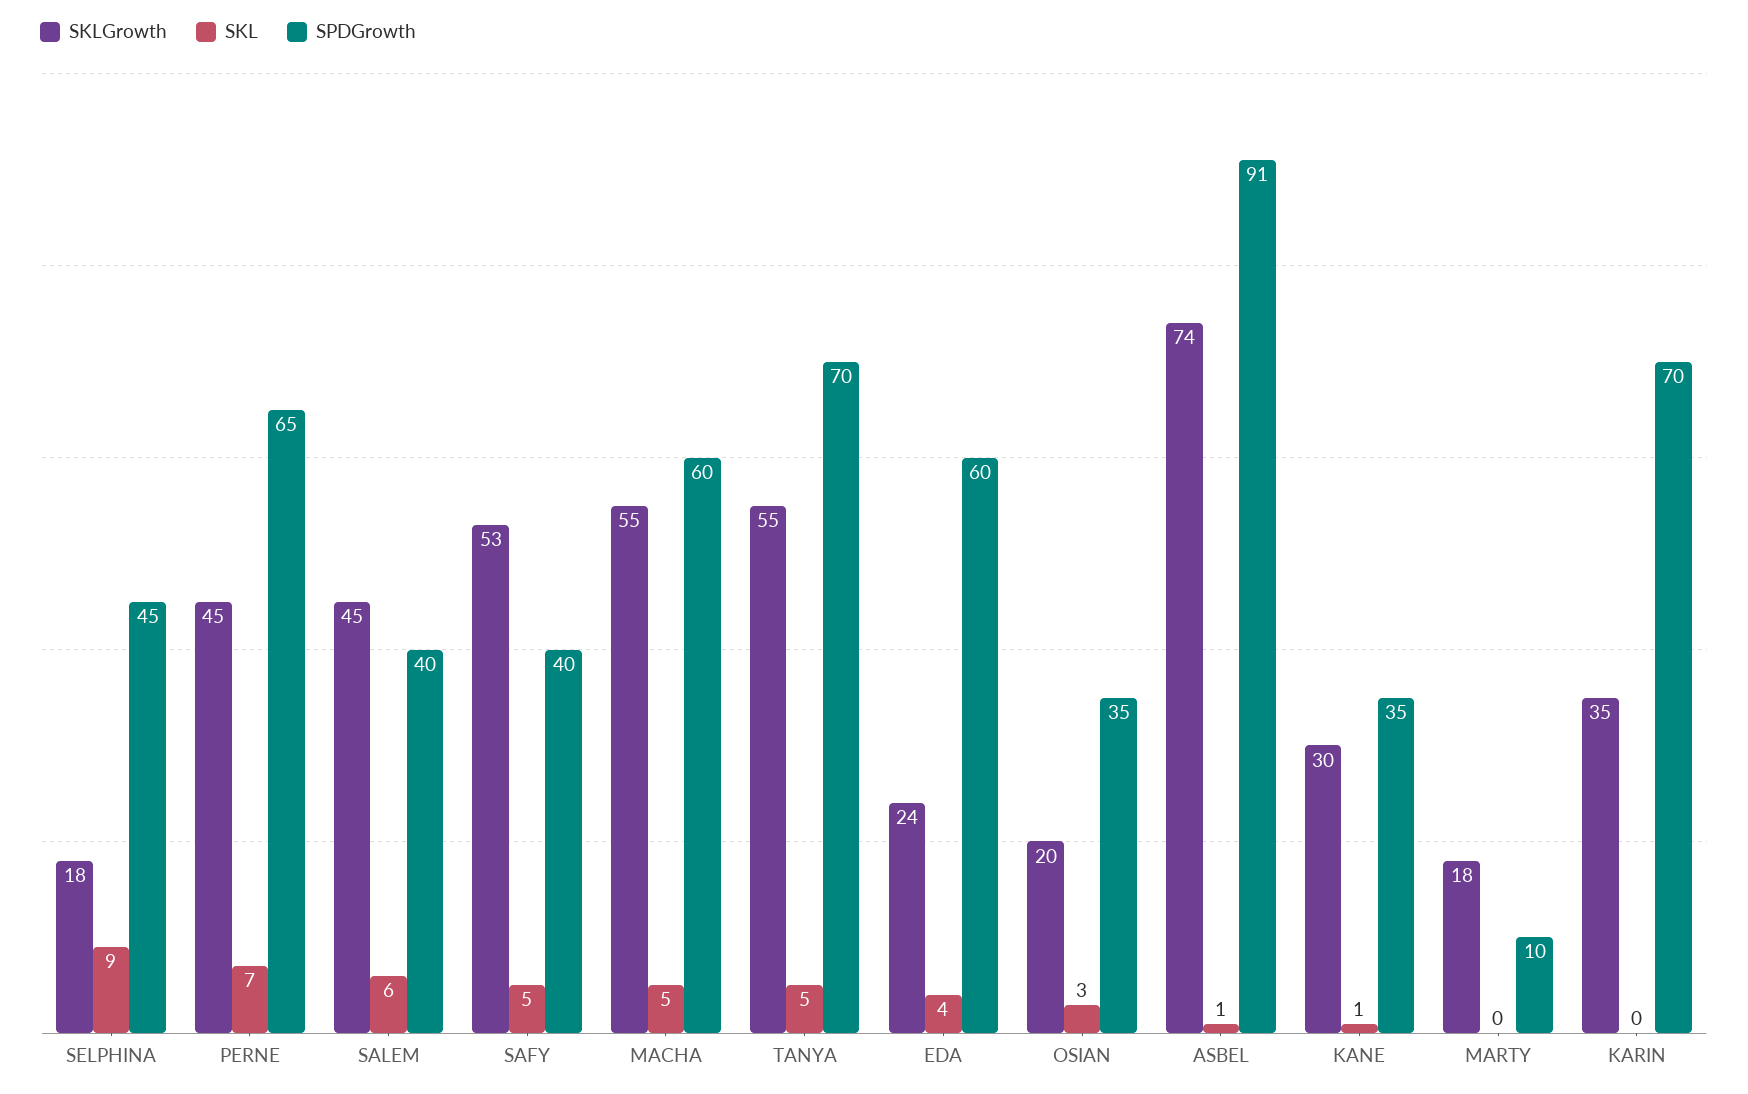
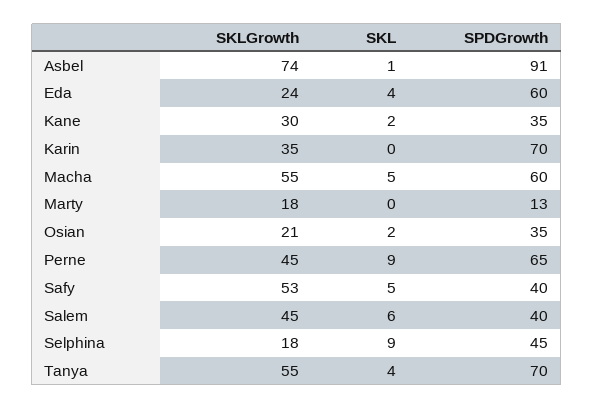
  {
    "SKLGrowth": {
      "SELPHINA": 18,
      "PERNE": 45,
      "SALEM": 45,
      "SAFY": 53,
      "MACHA": 55,
      "TANYA": 55,
      "EDA": 24,
-     "OSIAN": 20,
+     "OSIAN": 21,
      "ASBEL": 74,
      "KANE": 30,
      "MARTY": 18,
      "KARIN": 35
    },
    "SKL": {
      "SELPHINA": 9,
-     "PERNE": 7,
+     "PERNE": 9,
      "SALEM": 6,
      "SAFY": 5,
      "MACHA": 5,
-     "TANYA": 5,
+     "TANYA": 4,
      "EDA": 4,
-     "OSIAN": 3,
+     "OSIAN": 2,
      "ASBEL": 1,
-     "KANE": 1,
+     "KANE": 2,
      "MARTY": 0,
      "KARIN": 0
    },
    "SPDGrowth": {
      "SELPHINA": 45,
      "PERNE": 65,
      "SALEM": 40,
      "SAFY": 40,
      "MACHA": 60,
      "TANYA": 70,
      "EDA": 60,
      "OSIAN": 35,
      "ASBEL": 91,
      "KANE": 35,
-     "MARTY": 10,
+     "MARTY": 13,
      "KARIN": 70
    }
  }

